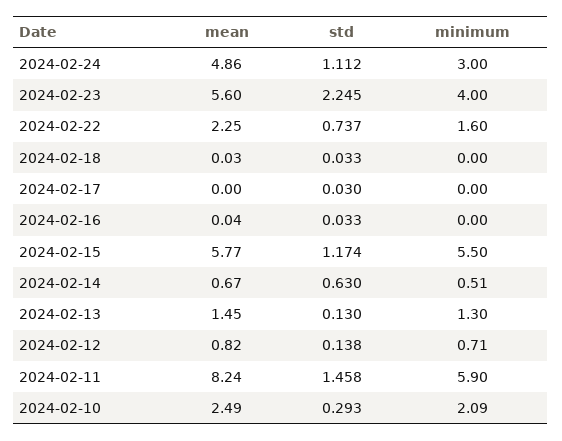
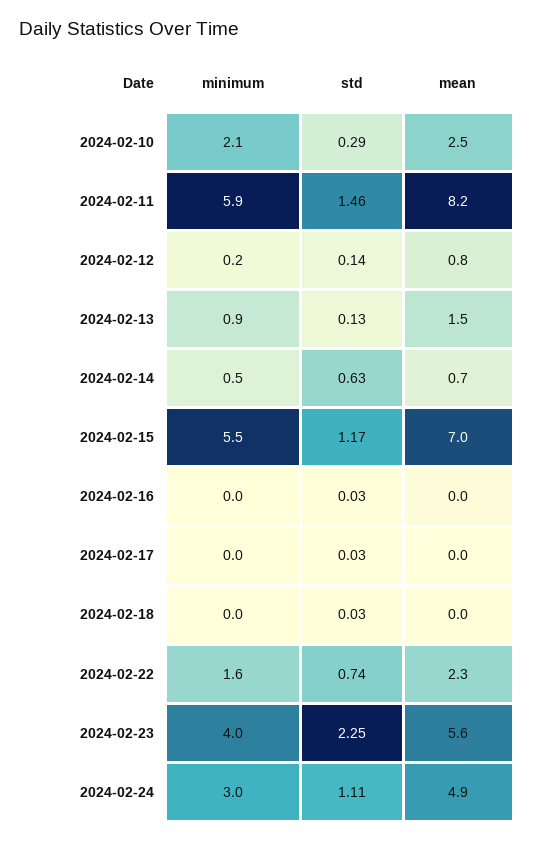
  {
    "mean": {
      "2024-02-24": 4.86,
      "2024-02-23": 5.6,
      "2024-02-22": 2.25,
      "2024-02-18": 0.03,
      "2024-02-17": 0,
      "2024-02-16": 0.04,
-     "2024-02-15": 5.77,
+     "2024-02-15": 7,
      "2024-02-14": 0.67,
      "2024-02-13": 1.45,
      "2024-02-12": 0.82,
      "2024-02-11": 8.24,
      "2024-02-10": 2.49
    },
    "std": {
      "2024-02-24": 1.112,
      "2024-02-23": 2.245,
      "2024-02-22": 0.737,
      "2024-02-18": 0.033,
      "2024-02-17": 0.03,
      "2024-02-16": 0.033,
      "2024-02-15": 1.174,
      "2024-02-14": 0.63,
      "2024-02-13": 0.13,
      "2024-02-12": 0.138,
      "2024-02-11": 1.458,
      "2024-02-10": 0.293
    },
    "minimum": {
      "2024-02-24": 3,
      "2024-02-23": 4,
      "2024-02-22": 1.6,
      "2024-02-18": 0,
      "2024-02-17": 0,
      "2024-02-16": 0,
      "2024-02-15": 5.5,
      "2024-02-14": 0.51,
-     "2024-02-13": 1.3,
+     "2024-02-13": 0.9,
-     "2024-02-12": 0.71,
+     "2024-02-12": 0.2,
      "2024-02-11": 5.9,
      "2024-02-10": 2.09
    }
  }

